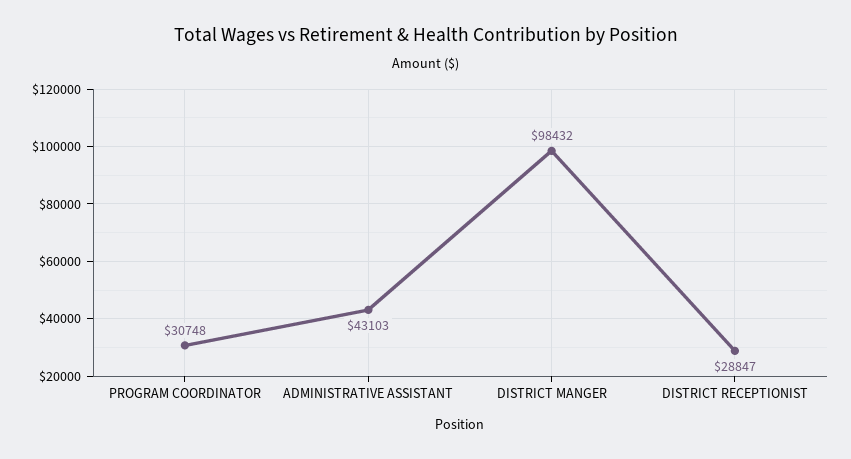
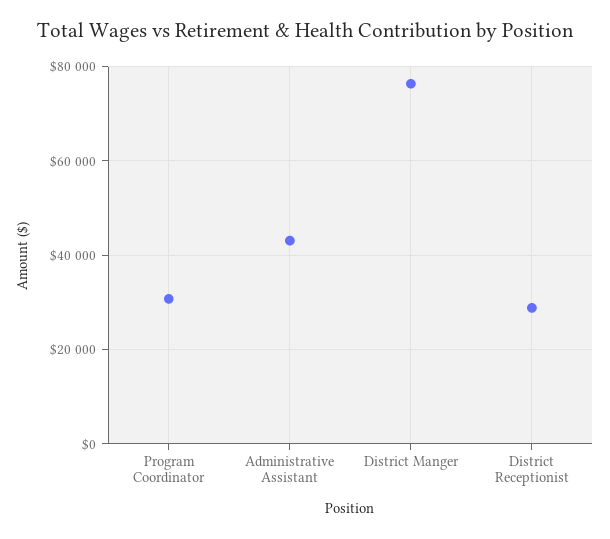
  {
    "PROGRAM COORDINATOR": 30748,
    "ADMINISTRATIVE ASSISTANT": 43103,
-   "DISTRICT MANGER": 98432,
+   "DISTRICT MANGER": 76000,
    "DISTRICT RECEPTIONIST": 28847
  }

